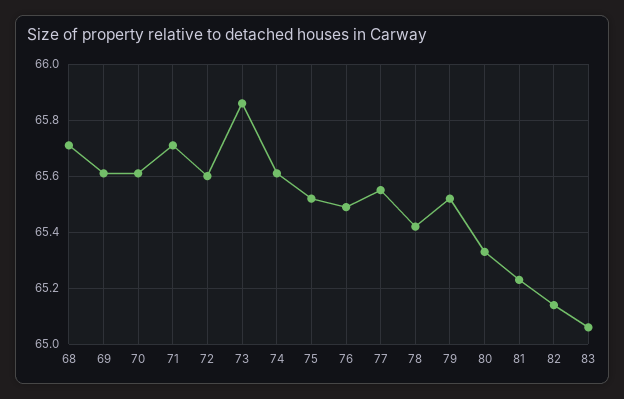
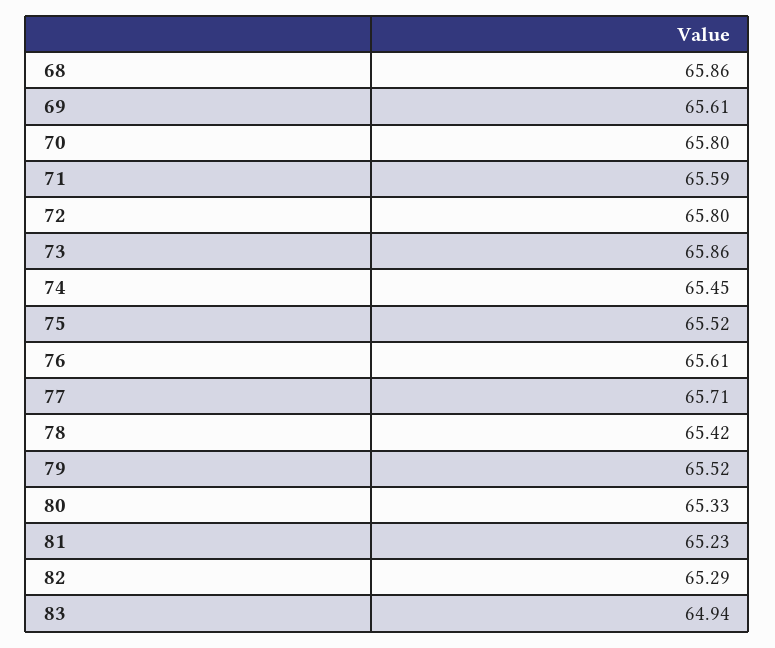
  {
-   "68": 65.7,
+   "68": 65.86,
    "69": 65.61,
-   "70": 65.6,
+   "70": 65.8,
-   "71": 65.7,
+   "71": 65.59,
-   "72": 65.6,
+   "72": 65.8,
    "73": 65.86,
-   "74": 65.6,
+   "74": 65.45,
    "75": 65.52,
-   "76": 65.5,
+   "76": 65.61,
-   "77": 65.55,
+   "77": 65.71,
    "78": 65.42,
    "79": 65.52,
    "80": 65.33,
    "81": 65.23,
-   "82": 65.15,
+   "82": 65.29,
-   "83": 65.05
+   "83": 64.94
  }

